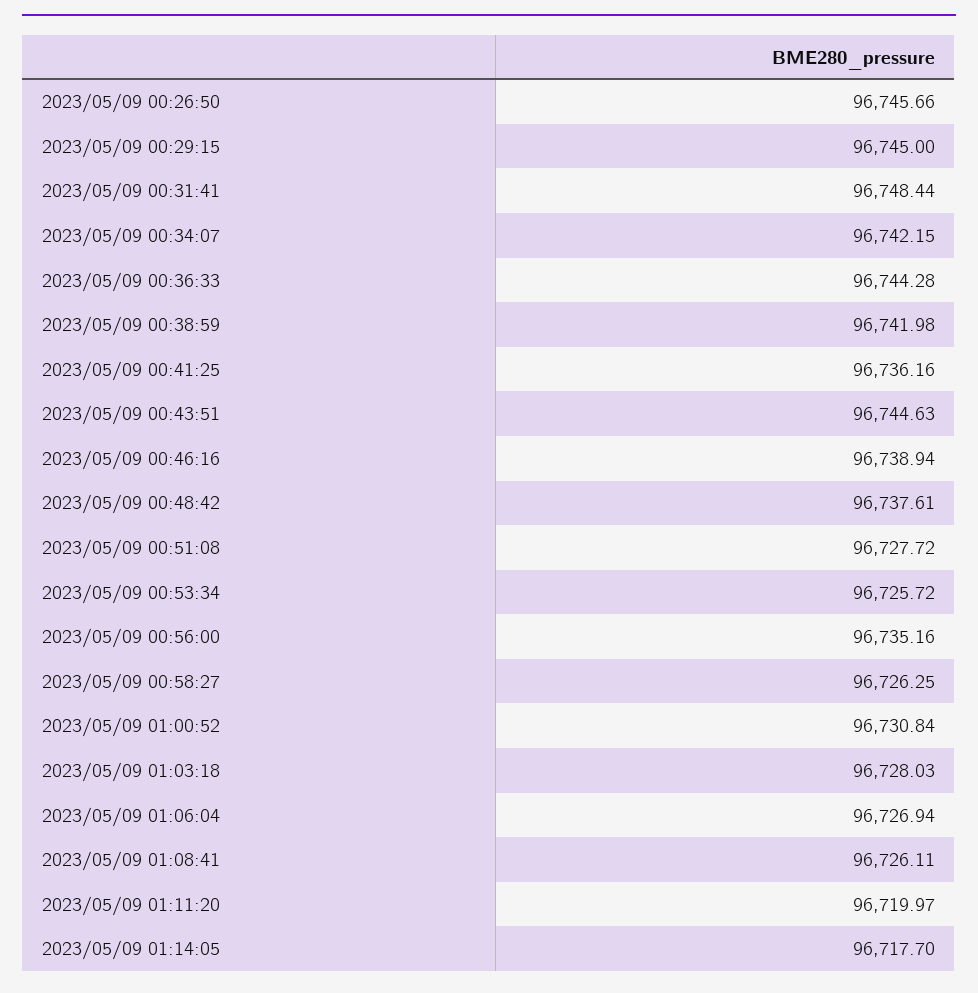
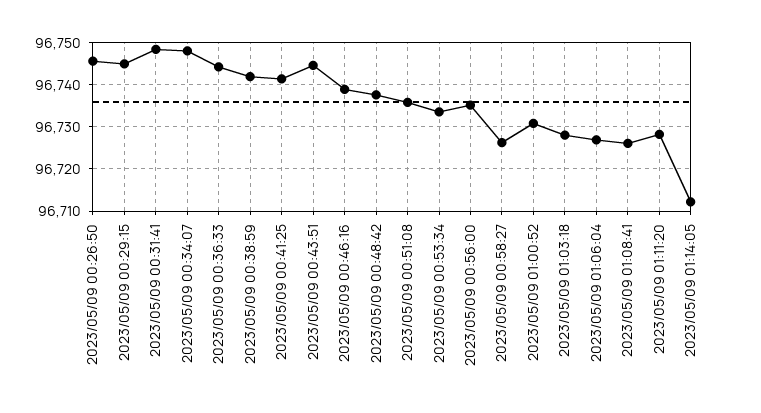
  {
    "2023/05/09 00:26:50": 96745.66,
    "2023/05/09 00:29:15": 96745,
    "2023/05/09 00:31:41": 96748.44,
-   "2023/05/09 00:34:07": 96742.15,
+   "2023/05/09 00:34:07": 96748,
    "2023/05/09 00:36:33": 96744.28,
    "2023/05/09 00:38:59": 96741.98,
-   "2023/05/09 00:41:25": 96736.16,
+   "2023/05/09 00:41:25": 96742,
    "2023/05/09 00:43:51": 96744.63,
    "2023/05/09 00:46:16": 96738.94,
    "2023/05/09 00:48:42": 96737.61,
-   "2023/05/09 00:51:08": 96727.72,
+   "2023/05/09 00:51:08": 96736,
-   "2023/05/09 00:53:34": 96725.72,
+   "2023/05/09 00:53:34": 96734,
    "2023/05/09 00:56:00": 96735.16,
    "2023/05/09 00:58:27": 96726.25,
    "2023/05/09 01:00:52": 96730.84,
    "2023/05/09 01:03:18": 96728.03,
    "2023/05/09 01:06:04": 96726.94,
    "2023/05/09 01:08:41": 96726.11,
-   "2023/05/09 01:11:20": 96719.97,
+   "2023/05/09 01:11:20": 96728,
-   "2023/05/09 01:14:05": 96717.7
+   "2023/05/09 01:14:05": 96712
  }

